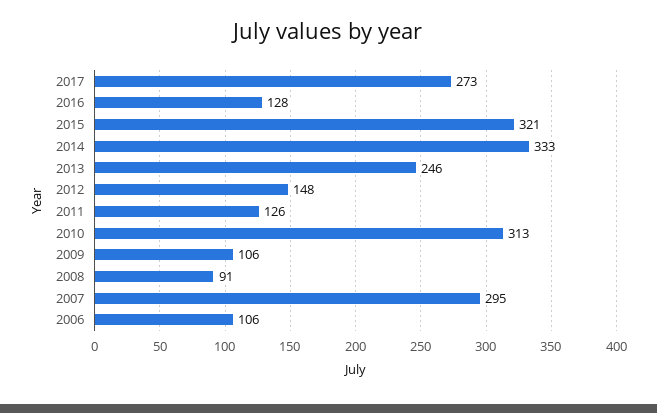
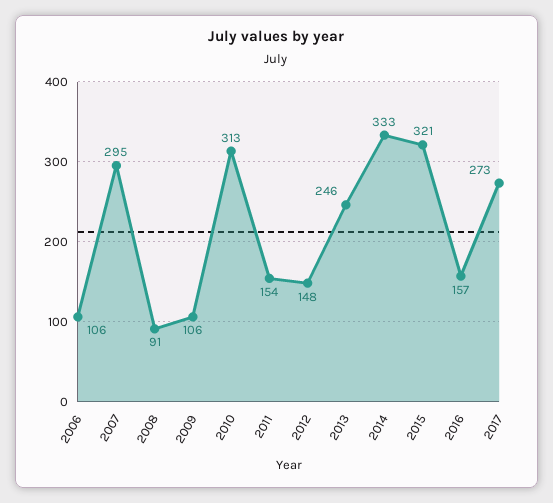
  {
    "2017": 273,
-   "2016": 128,
+   "2016": 157,
    "2015": 321,
    "2014": 333,
    "2013": 246,
    "2012": 148,
-   "2011": 126,
+   "2011": 154,
    "2010": 313,
    "2009": 106,
    "2008": 91,
    "2007": 295,
    "2006": 106
  }

